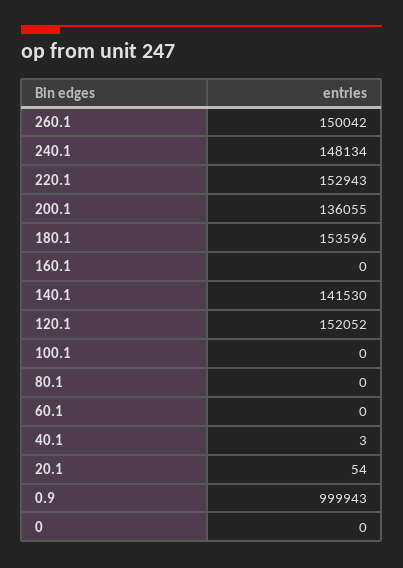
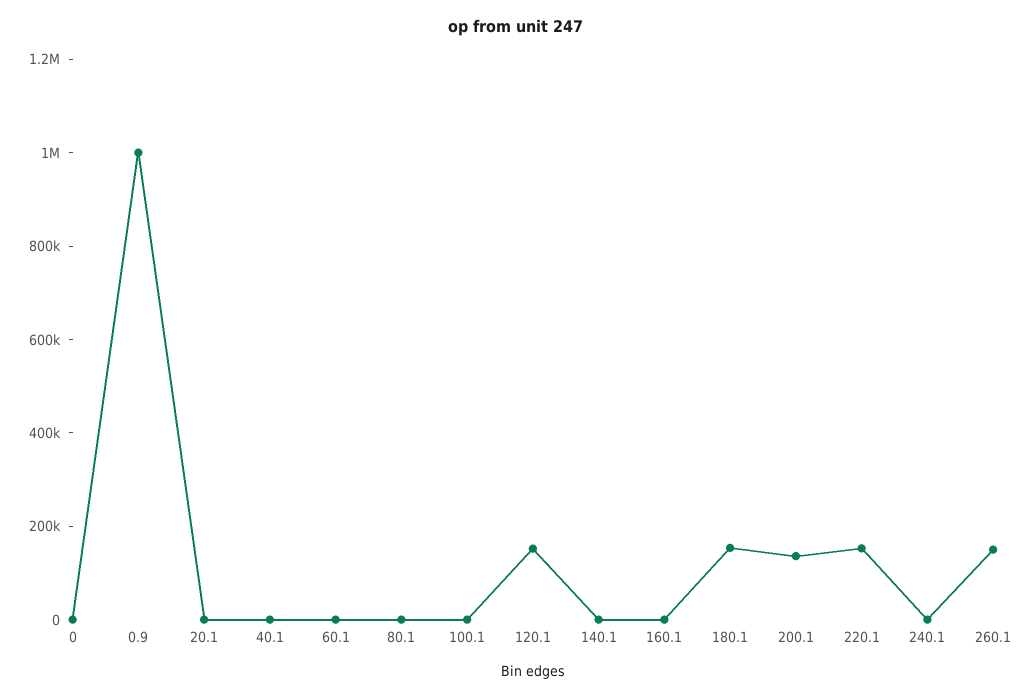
  {
    "260.1": 150042,
-   "240.1": 148134,
+   "240.1": 0,
    "220.1": 152943,
    "200.1": 136055,
    "180.1": 153596,
    "160.1": 0,
-   "140.1": 141530,
+   "140.1": 0,
    "120.1": 152052,
    "100.1": 0,
    "80.1": 0,
    "60.1": 0,
    "40.1": 3,
    "20.1": 54,
    "0.9": 999943,
    "0": 0
  }

